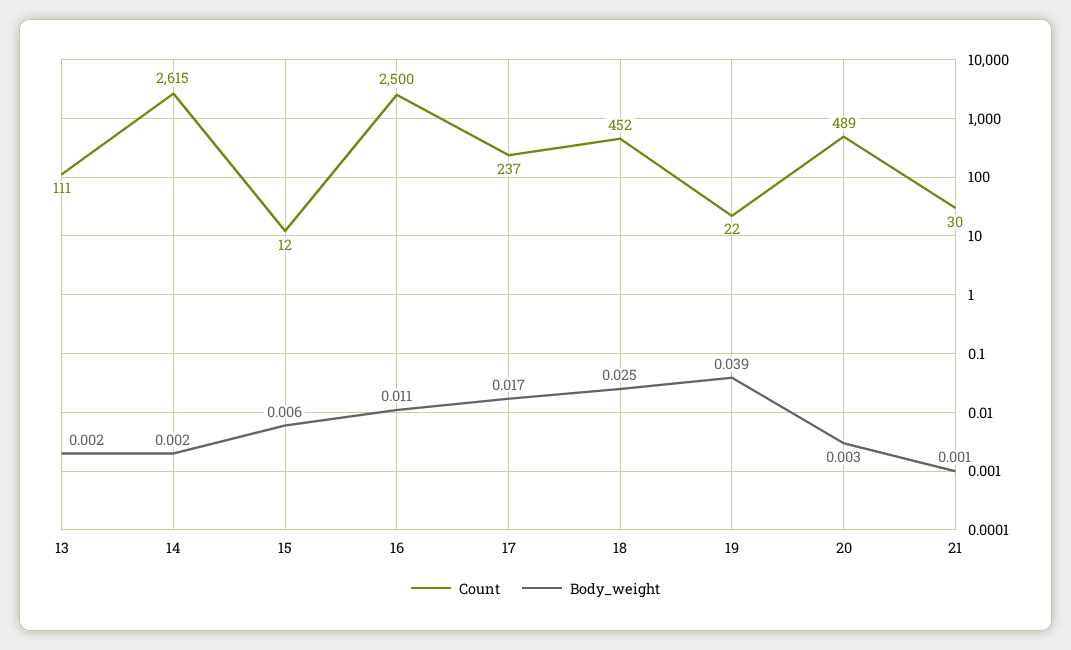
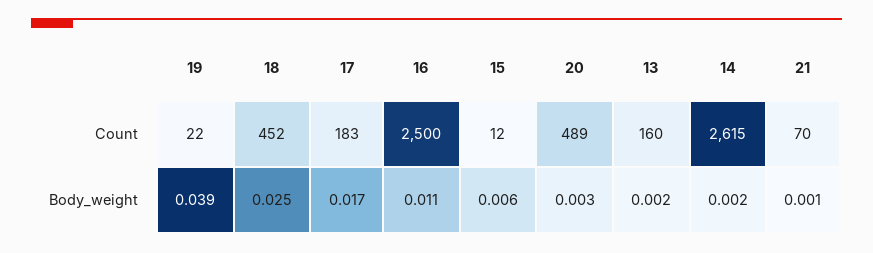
  {
    "Count": {
-     "13": 111,
+     "13": 160,
      "14": 2615,
      "15": 12,
      "16": 2500,
-     "17": 237,
+     "17": 183,
      "18": 452,
      "19": 22,
      "20": 489,
-     "21": 30
+     "21": 70
    },
    "Body_weight": {
      "13": 0.002,
      "14": 0.002,
      "15": 0.006,
      "16": 0.011,
      "17": 0.017,
      "18": 0.025,
      "19": 0.039,
      "20": 0.003,
      "21": 0.001
    }
  }

